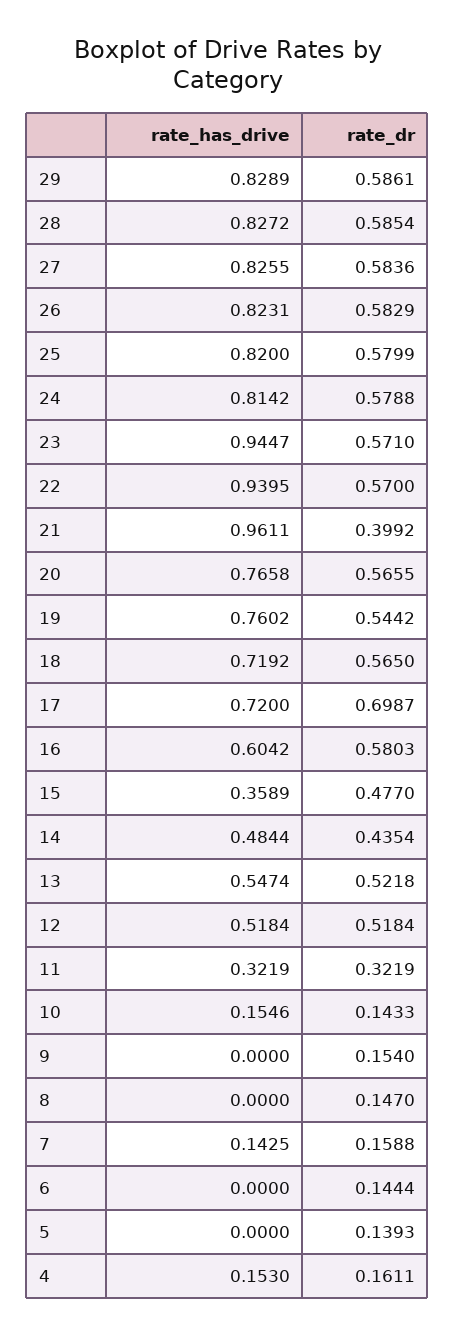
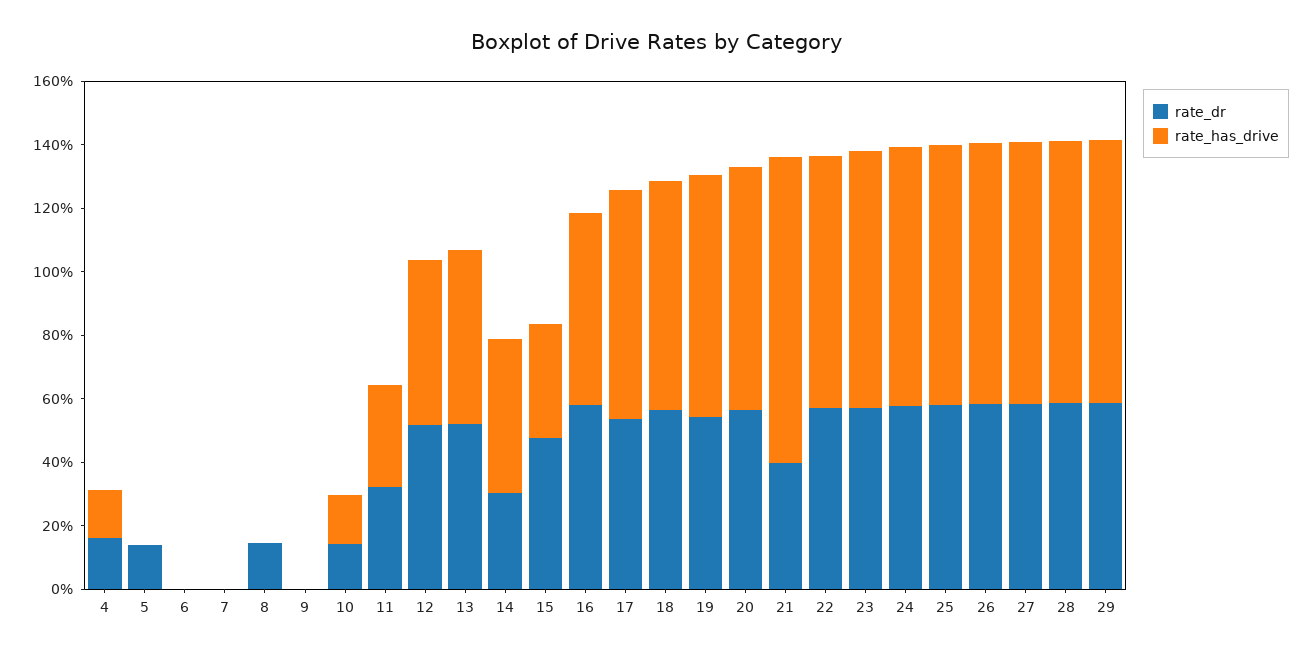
  {
    "rate_has_drive": {
      "29": 0.8289,
      "28": 0.8272,
      "27": 0.8255,
      "26": 0.8231,
      "25": 0.82,
      "24": 0.8142,
-     "23": 0.9447,
+     "23": 0.8,
-     "22": 0.9395,
+     "22": 0.8,
      "21": 0.9611,
      "20": 0.7658,
      "19": 0.7602,
      "18": 0.7192,
      "17": 0.72,
      "16": 0.6042,
      "15": 0.3589,
      "14": 0.4844,
      "13": 0.5474,
      "12": 0.5184,
      "11": 0.3219,
      "10": 0.1546,
      "9": 0,
      "8": 0,
-     "7": 0.1425,
+     "7": 0,
      "6": 0,
      "5": 0,
      "4": 0.153
    },
    "rate_dr": {
      "29": 0.5861,
      "28": 0.5854,
      "27": 0.5836,
      "26": 0.5829,
      "25": 0.5799,
      "24": 0.5788,
      "23": 0.571,
      "22": 0.57,
      "21": 0.3992,
      "20": 0.5655,
      "19": 0.5442,
      "18": 0.565,
-     "17": 0.6987,
+     "17": 0.55,
      "16": 0.5803,
      "15": 0.477,
-     "14": 0.4354,
+     "14": 0.3,
      "13": 0.5218,
      "12": 0.5184,
      "11": 0.3219,
      "10": 0.1433,
-     "9": 0.154,
+     "9": 0,
      "8": 0.147,
-     "7": 0.1588,
+     "7": 0,
-     "6": 0.1444,
+     "6": 0,
      "5": 0.1393,
      "4": 0.1611
    }
  }

